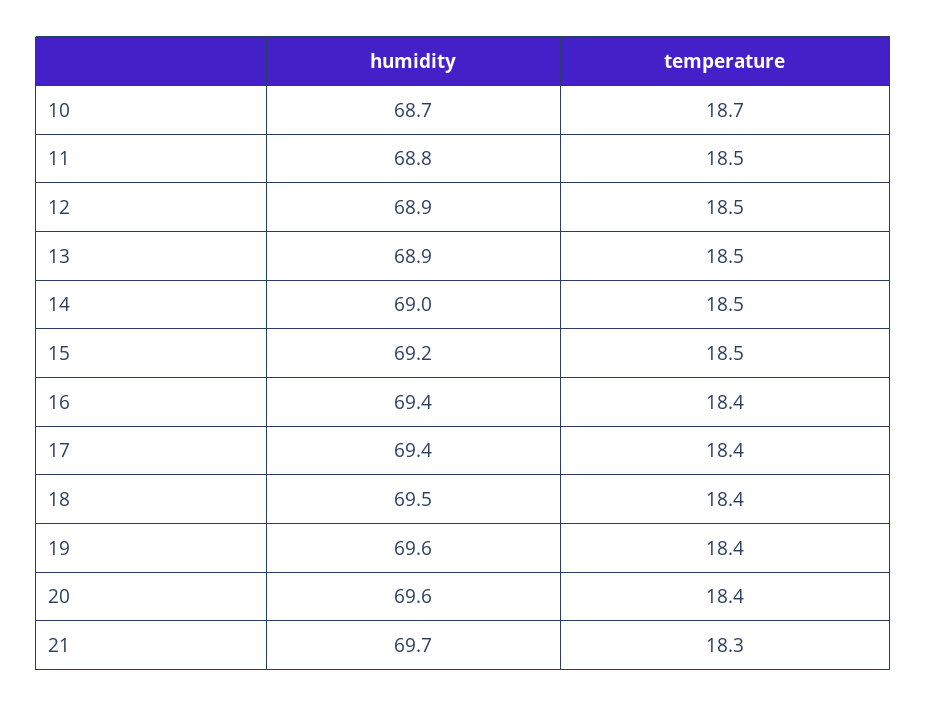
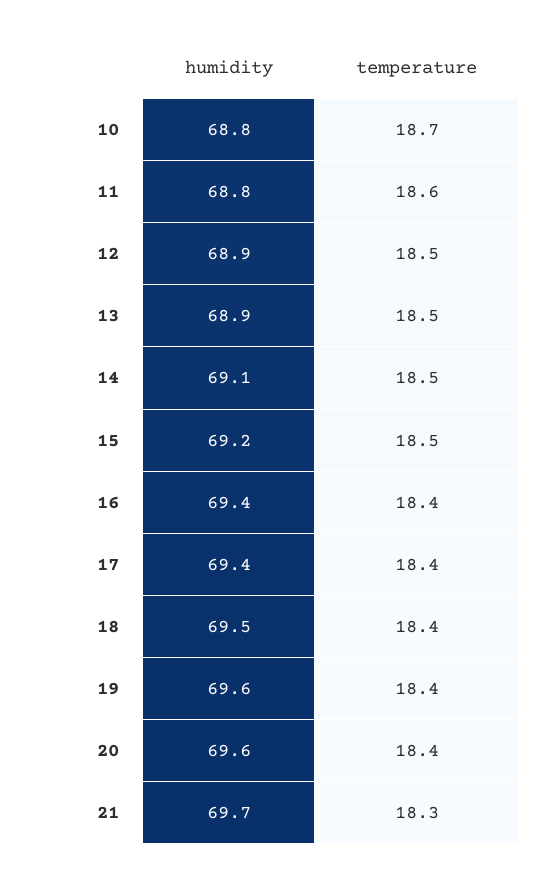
  {
    "humidity": {
-     "10": 68.7,
+     "10": 68.8,
      "11": 68.8,
      "12": 68.9,
      "13": 68.9,
-     "14": 69,
+     "14": 69.1,
      "15": 69.2,
      "16": 69.4,
      "17": 69.4,
      "18": 69.5,
      "19": 69.6,
      "20": 69.6,
      "21": 69.7
    },
    "temperature": {
      "10": 18.7,
-     "11": 18.5,
+     "11": 18.6,
      "12": 18.5,
      "13": 18.5,
      "14": 18.5,
      "15": 18.5,
      "16": 18.4,
      "17": 18.4,
      "18": 18.4,
      "19": 18.4,
      "20": 18.4,
      "21": 18.3
    }
  }

